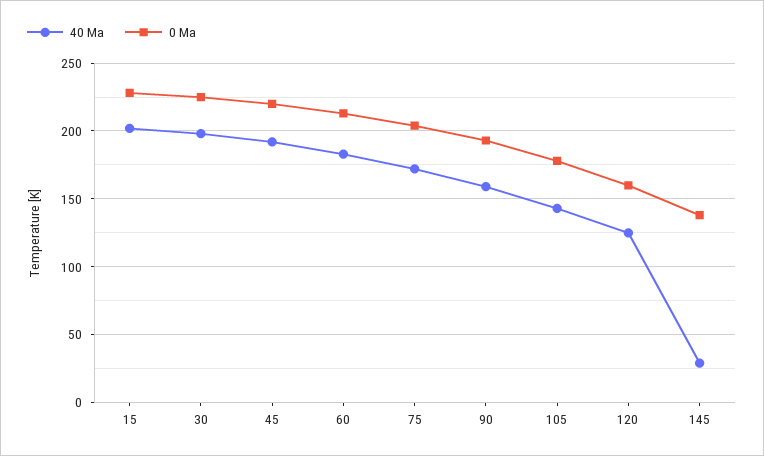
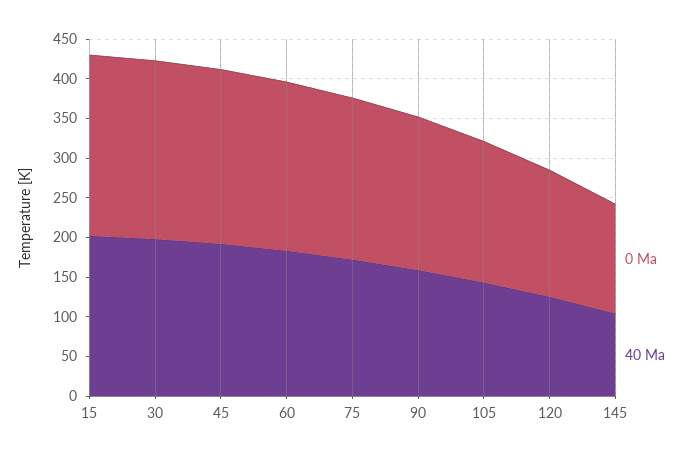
  {
    "40 Ma": {
      "15": 200,
      "30": 200,
      "45": 190,
      "60": 185,
      "75": 170,
      "90": 160,
      "105": 145,
      "120": 125,
-     "145": 30
+     "145": 100
    },
    "0 Ma": {
      "15": 230,
      "30": 225,
      "45": 220,
      "60": 215,
      "75": 205,
      "90": 195,
      "105": 180,
      "120": 160,
      "145": 140
    }
  }

